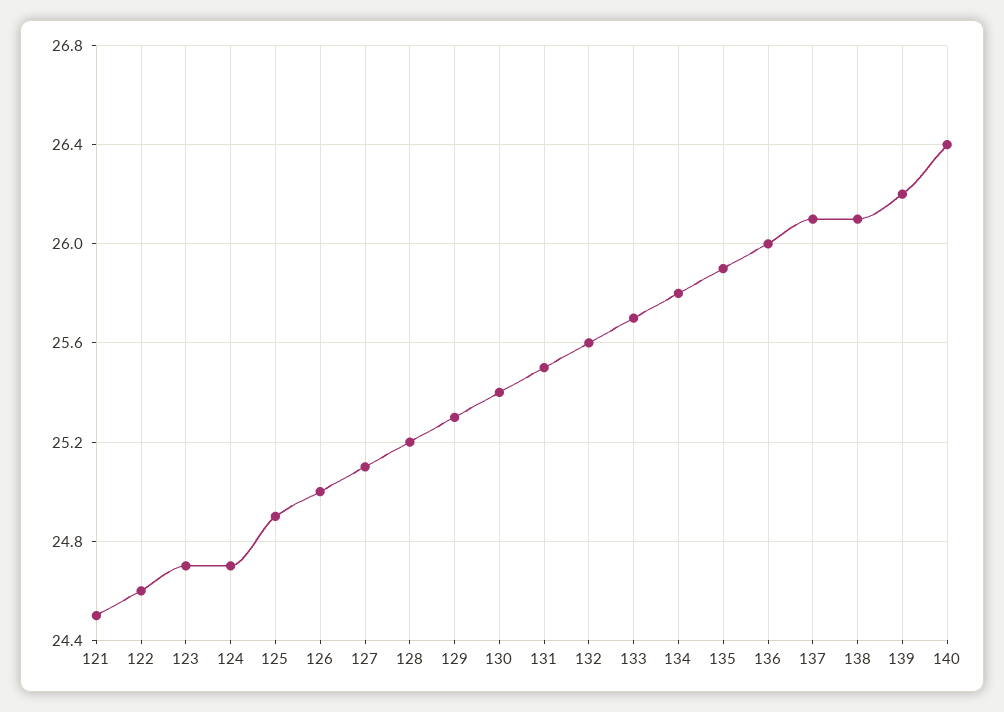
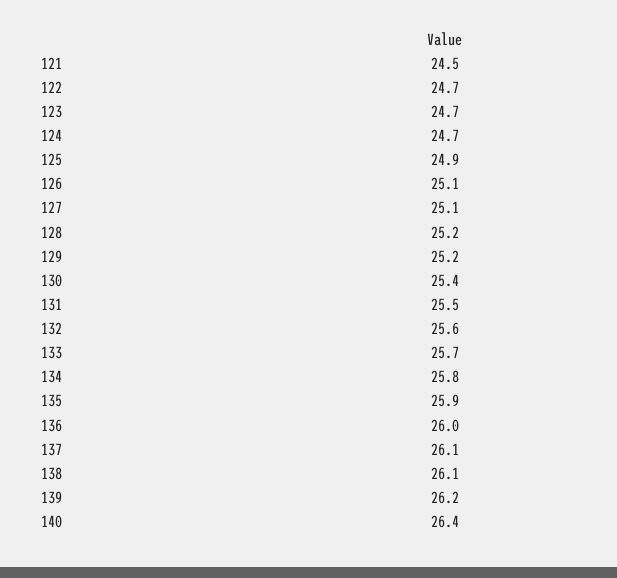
  {
    "121": 24.5,
-   "122": 24.6,
+   "122": 24.7,
    "123": 24.7,
    "124": 24.7,
    "125": 24.9,
-   "126": 25,
+   "126": 25.1,
    "127": 25.1,
    "128": 25.2,
-   "129": 25.3,
+   "129": 25.2,
    "130": 25.4,
    "131": 25.5,
    "132": 25.6,
    "133": 25.7,
    "134": 25.8,
    "135": 25.9,
    "136": 26,
    "137": 26.1,
    "138": 26.1,
    "139": 26.2,
    "140": 26.4
  }

